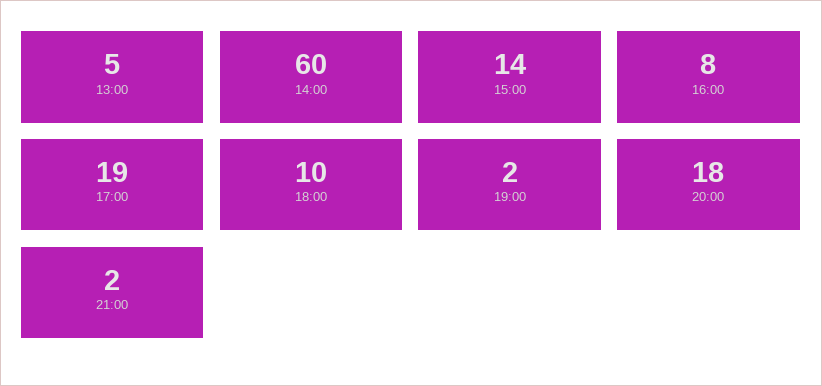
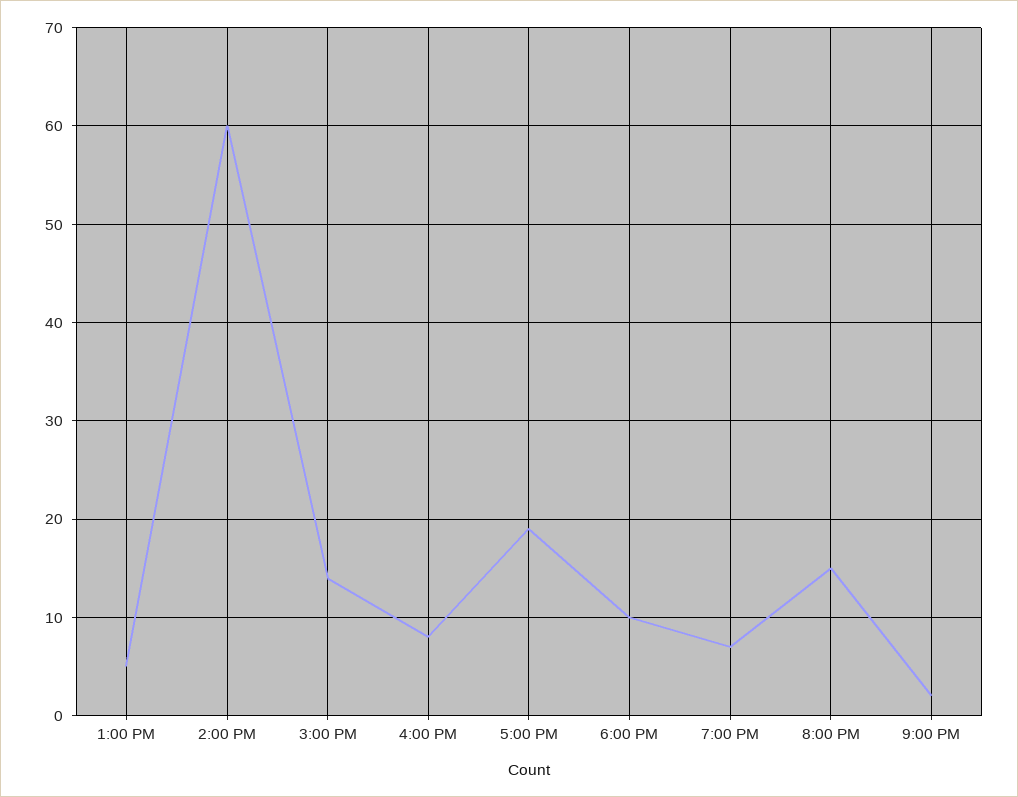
  {
    "13:00": 5,
    "14:00": 60,
    "15:00": 14,
    "16:00": 8,
    "17:00": 19,
    "18:00": 10,
-   "19:00": 2,
+   "19:00": 7,
-   "20:00": 18,
+   "20:00": 15,
    "21:00": 2
  }

